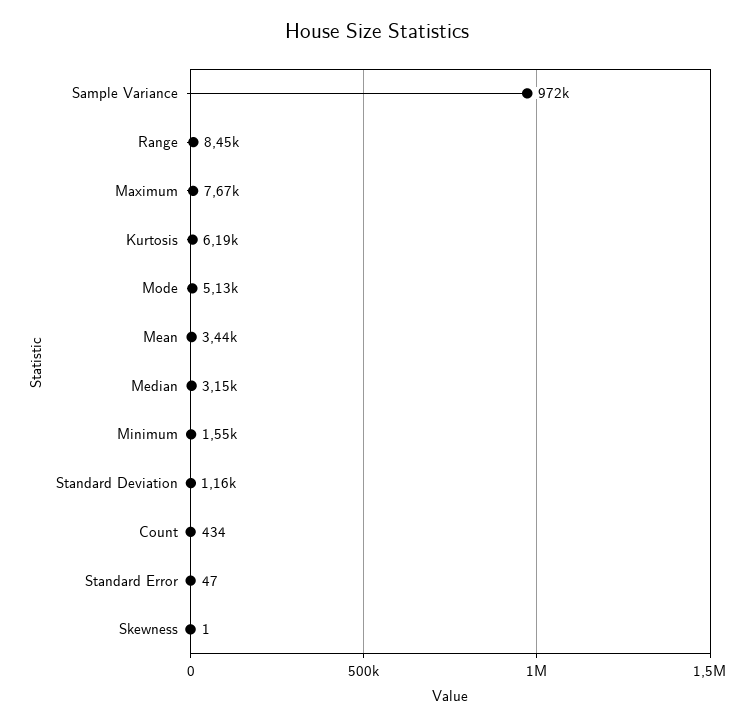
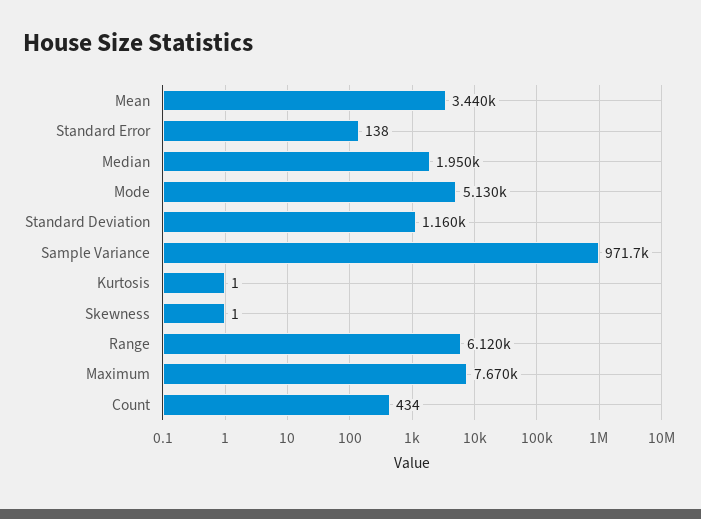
  {
    "Sample Variance": 971700,
-   "Range": 8450,
+   "Range": 6120,
    "Maximum": 7670,
-   "Kurtosis": 6190,
+   "Kurtosis": 1,
    "Mode": 5130,
    "Mean": 3440,
-   "Median": 3150,
+   "Median": 1950,
-   "Minimum": 1550,
    "Standard Deviation": 1160,
    "Count": 434,
-   "Standard Error": 47,
+   "Standard Error": 138,
    "Skewness": 1
  }

